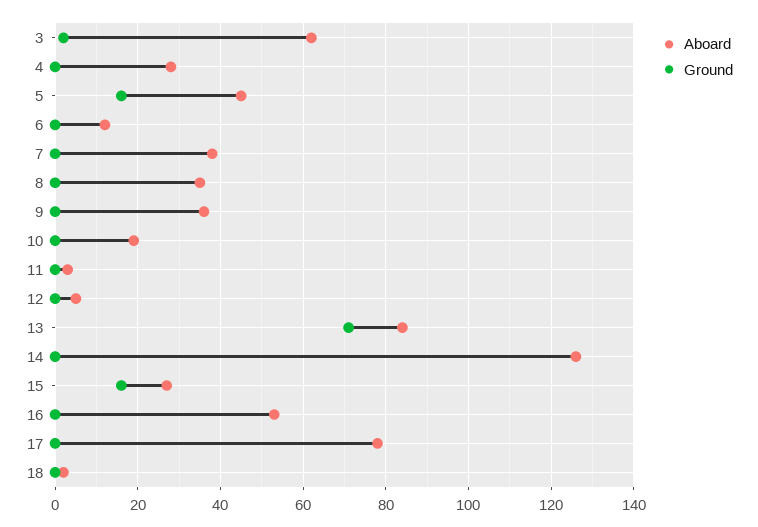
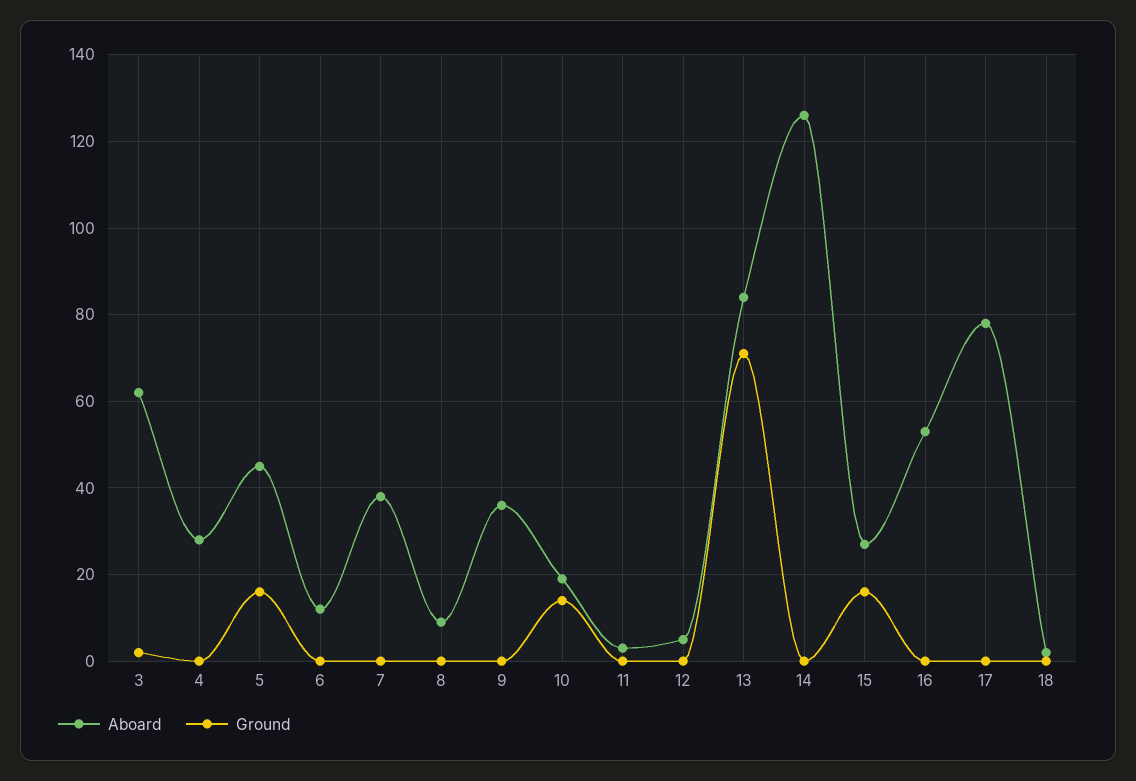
  {
    "Aboard": {
      "3": 60,
      "4": 30,
      "5": 45,
      "6": 10,
      "7": 40,
-     "8": 35,
+     "8": 10,
      "9": 35,
      "10": 20,
      "11": 5,
      "12": 5,
      "13": 85,
      "14": 125,
      "15": 25,
      "16": 55,
      "17": 80,
      "18": 0
    },
    "Ground": {
      "3": 0,
      "4": 0,
      "5": 15,
      "6": 0,
      "7": 0,
      "8": 0,
      "9": 0,
-     "10": 0,
+     "10": 15,
      "11": 0,
      "12": 0,
      "13": 70,
      "14": 0,
      "15": 15,
      "16": 0,
      "17": 0,
      "18": 0
    }
  }

